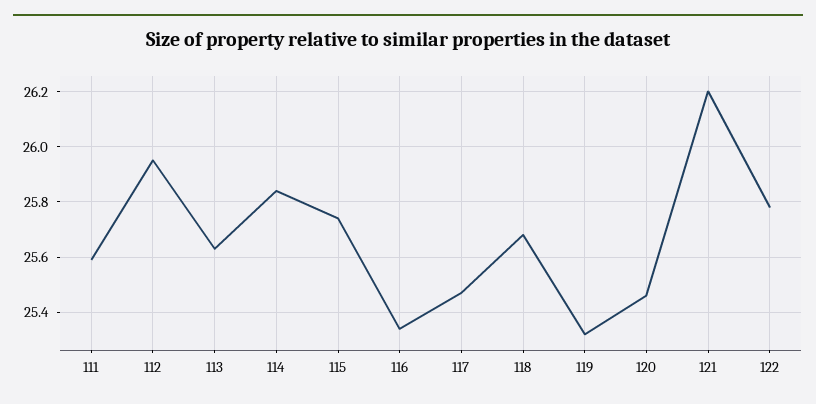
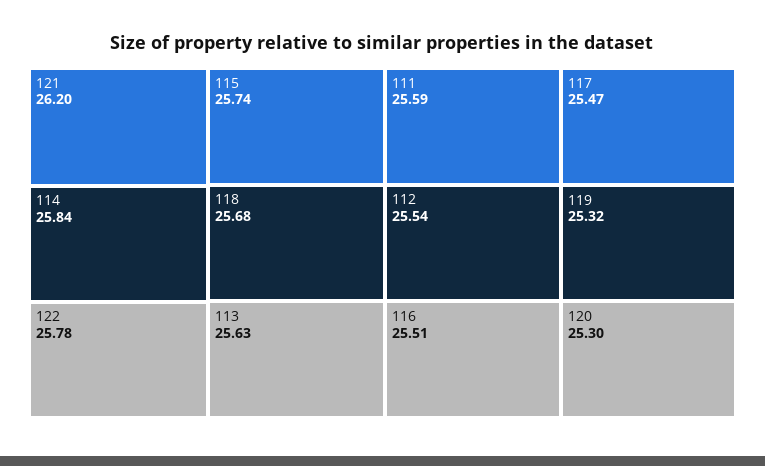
  {
    "111": 25.59,
-   "112": 25.95,
+   "112": 25.54,
    "113": 25.63,
    "114": 25.84,
    "115": 25.74,
-   "116": 25.35,
+   "116": 25.51,
    "117": 25.47,
    "118": 25.68,
    "119": 25.32,
-   "120": 25.45,
+   "120": 25.3,
    "121": 26.2,
    "122": 25.78
  }

